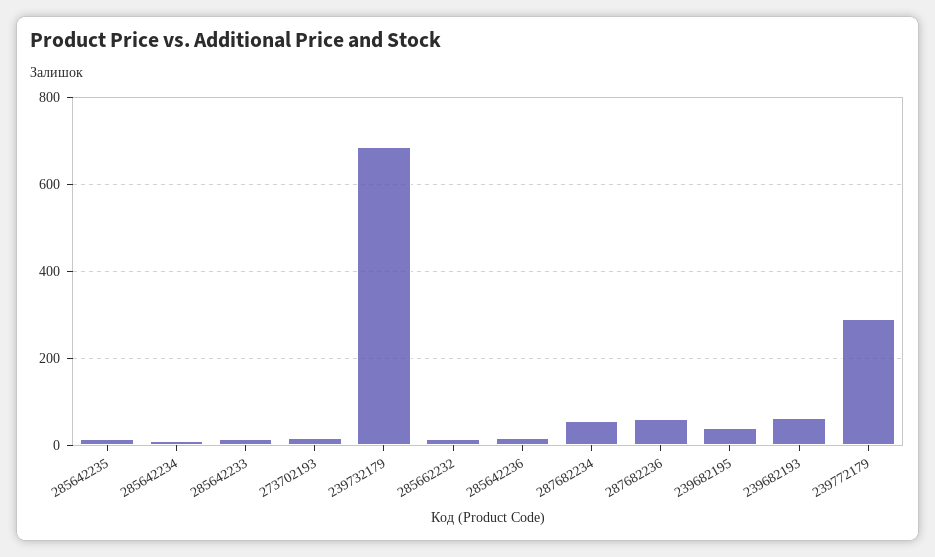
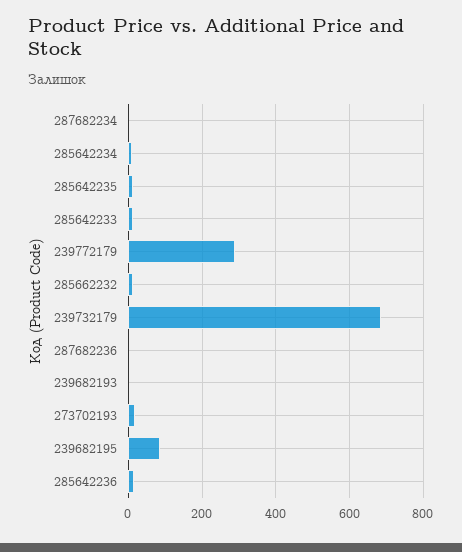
  {
    "285642235": 20,
    "285642234": 20,
    "285642233": 20,
    "273702193": 20,
    "239732179": 680,
    "285662232": 20,
    "285642236": 20,
-   "287682234": 60,
+   "287682234": 0,
-   "287682236": 60,
+   "287682236": 0,
-   "239682195": 40,
+   "239682195": 80,
-   "239682193": 60,
+   "239682193": 0,
    "239772179": 300
  }

